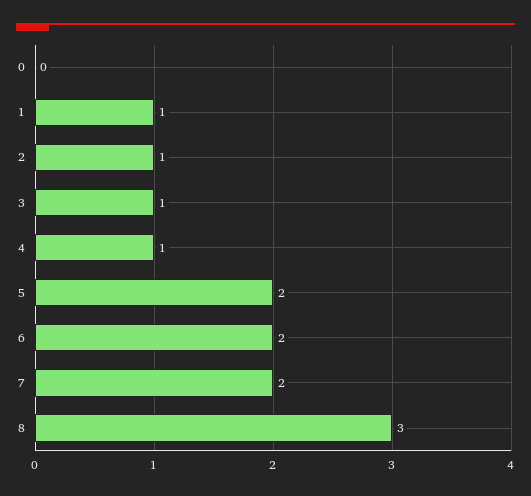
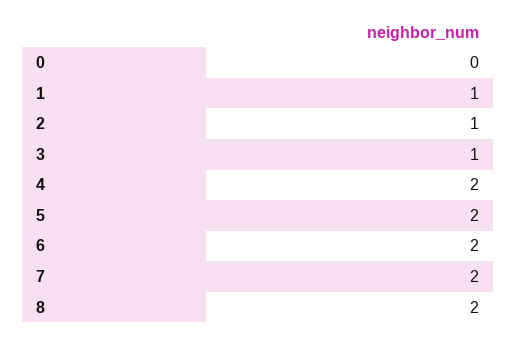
  {
    "0": 0,
    "1": 1,
    "2": 1,
    "3": 1,
-   "4": 1,
+   "4": 2,
    "5": 2,
    "6": 2,
    "7": 2,
-   "8": 3
+   "8": 2
  }

